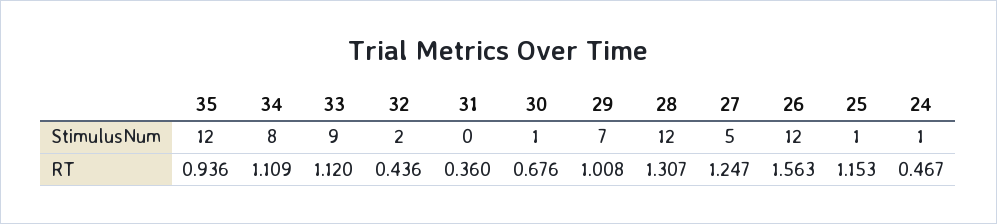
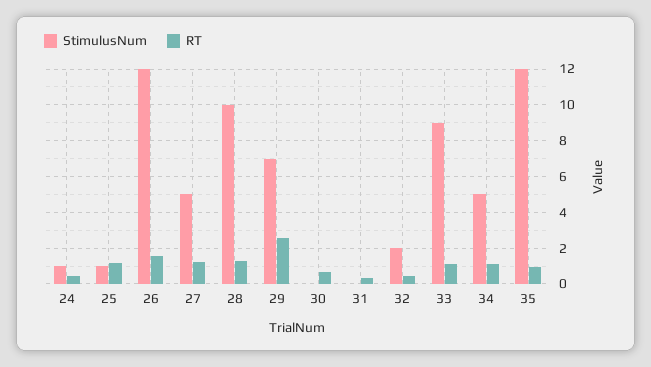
  {
    "StimulusNum": {
      "35": 12,
-     "34": 8,
+     "34": 5,
      "33": 9,
      "32": 2,
      "31": 0,
-     "30": 1,
+     "30": 0,
      "29": 7,
-     "28": 12,
+     "28": 10,
      "27": 5,
      "26": 12,
      "25": 1,
      "24": 1
    },
    "RT": {
      "35": 0.936,
      "34": 1.109,
      "33": 1.12,
      "32": 0.436,
      "31": 0.36,
      "30": 0.676,
-     "29": 1.008,
+     "29": 2.5,
      "28": 1.307,
      "27": 1.247,
      "26": 1.563,
      "25": 1.153,
      "24": 0.467
    }
  }

